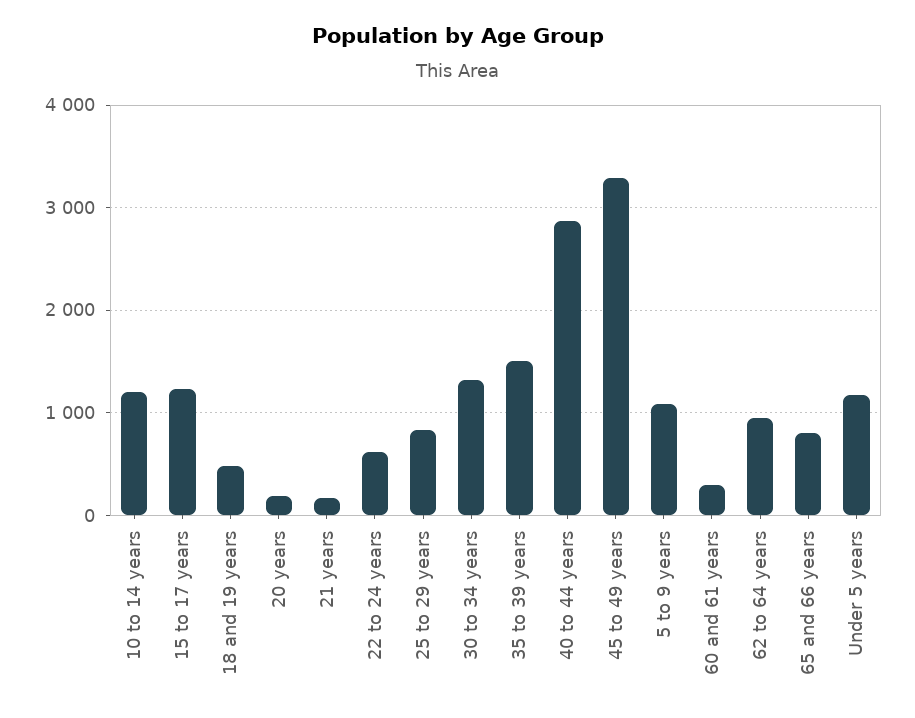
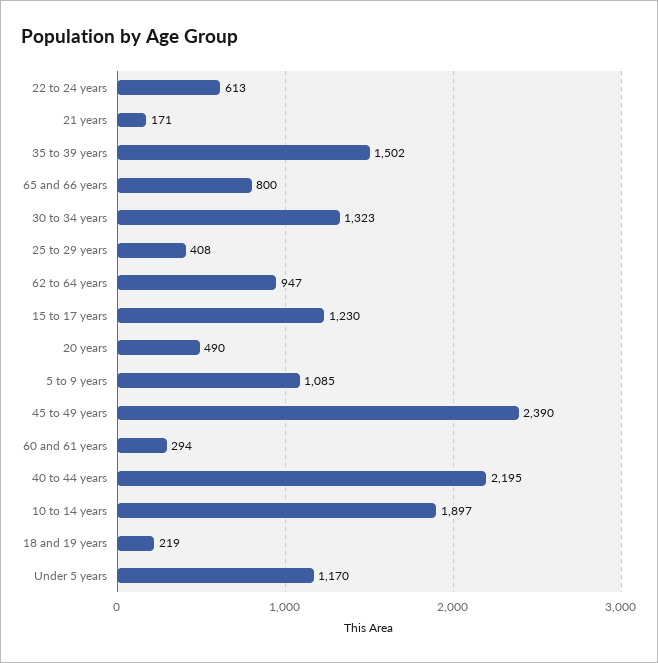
  {
-   "10 to 14 years": 1200,
+   "10 to 14 years": 1897,
    "15 to 17 years": 1230,
-   "18 and 19 years": 500,
+   "18 and 19 years": 219,
-   "20 years": 200,
+   "20 years": 490,
    "21 years": 171,
    "22 to 24 years": 613,
-   "25 to 29 years": 800,
+   "25 to 29 years": 408,
    "30 to 34 years": 1323,
    "35 to 39 years": 1502,
-   "40 to 44 years": 2900,
+   "40 to 44 years": 2195,
-   "45 to 49 years": 3300,
+   "45 to 49 years": 2390,
    "5 to 9 years": 1085,
    "60 and 61 years": 294,
    "62 to 64 years": 947,
    "65 and 66 years": 800,
    "Under 5 years": 1170
  }

